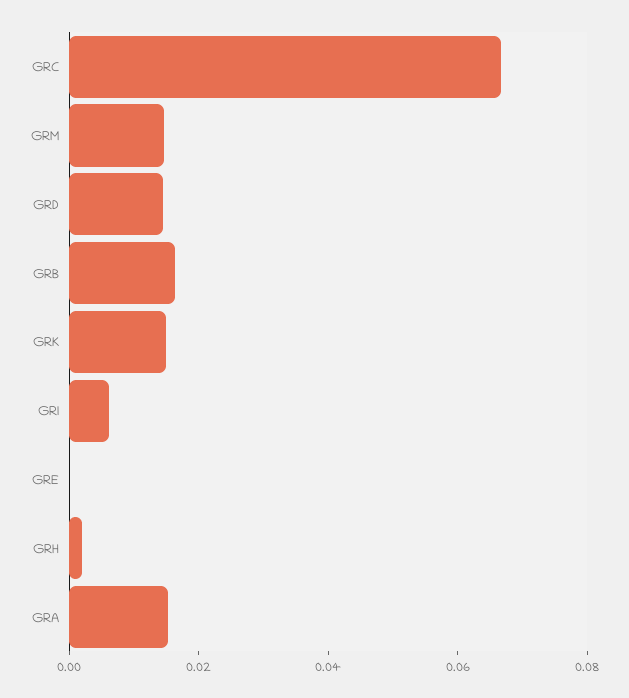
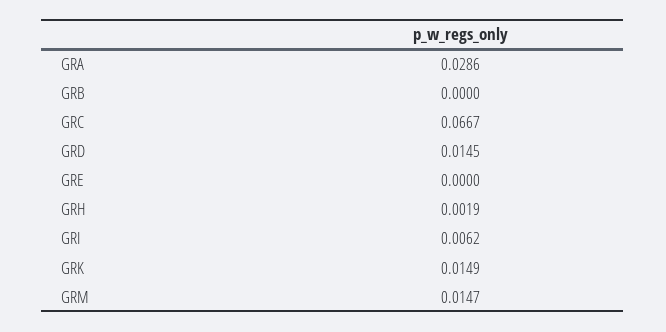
  {
    "GRC": 0.0667,
    "GRM": 0.0147,
    "GRD": 0.0145,
-   "GRB": 0.015,
+   "GRB": 0,
    "GRK": 0.0149,
    "GRI": 0.0062,
    "GRE": 0,
    "GRH": 0.0019,
-   "GRA": 0.015
+   "GRA": 0.0286
  }

